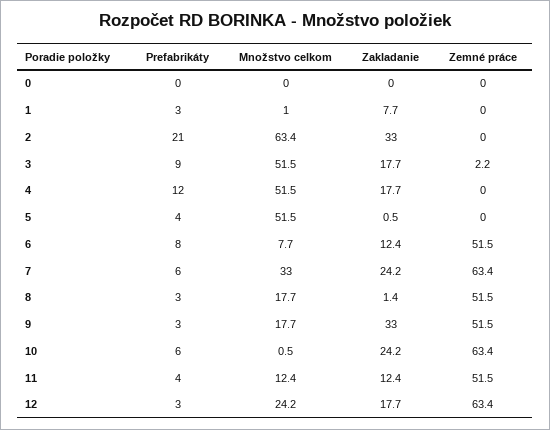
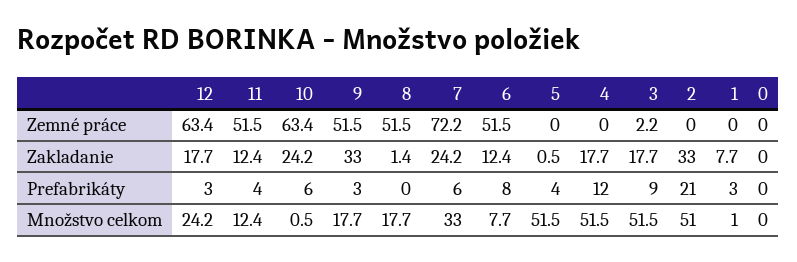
  {
    "Prefabrikáty": {
      "0": 0,
      "1": 3,
      "2": 21,
      "3": 9,
      "4": 12,
      "5": 4,
      "6": 8,
      "7": 6,
-     "8": 3,
+     "8": 0,
      "9": 3,
      "10": 6,
      "11": 4,
      "12": 3
    },
    "Množstvo celkom": {
      "0": 0,
      "1": 1,
-     "2": 63.4,
+     "2": 51,
      "3": 51.5,
      "4": 51.5,
      "5": 51.5,
      "6": 7.7,
      "7": 33,
      "8": 17.7,
      "9": 17.7,
      "10": 0.5,
      "11": 12.4,
      "12": 24.2
    },
    "Zakladanie": {
      "0": 0,
      "1": 7.7,
      "2": 33,
      "3": 17.7,
      "4": 17.7,
      "5": 0.5,
      "6": 12.4,
      "7": 24.2,
      "8": 1.4,
      "9": 33,
      "10": 24.2,
      "11": 12.4,
      "12": 17.7
    },
    "Zemné práce": {
      "0": 0,
      "1": 0,
      "2": 0,
      "3": 2.2,
      "4": 0,
      "5": 0,
      "6": 51.5,
-     "7": 63.4,
+     "7": 72.2,
      "8": 51.5,
      "9": 51.5,
      "10": 63.4,
      "11": 51.5,
      "12": 63.4
    }
  }

